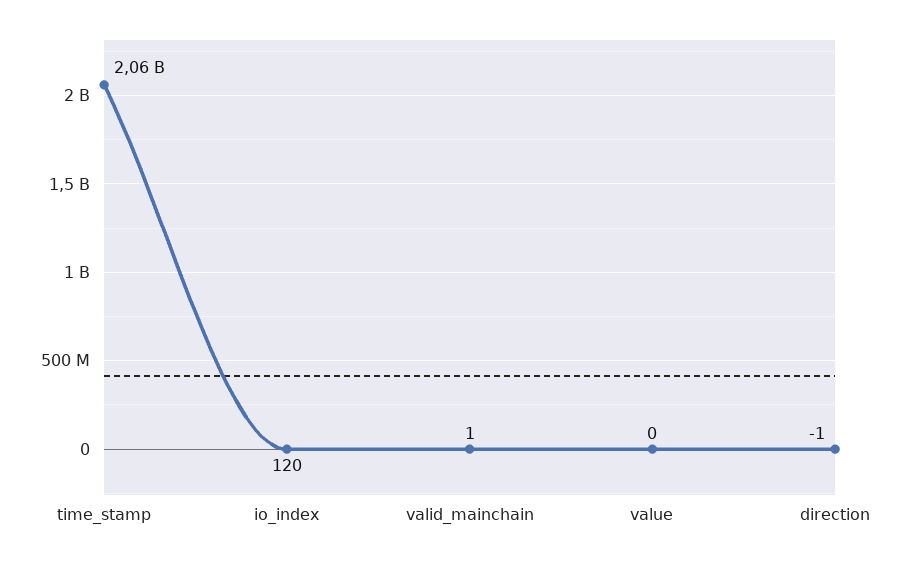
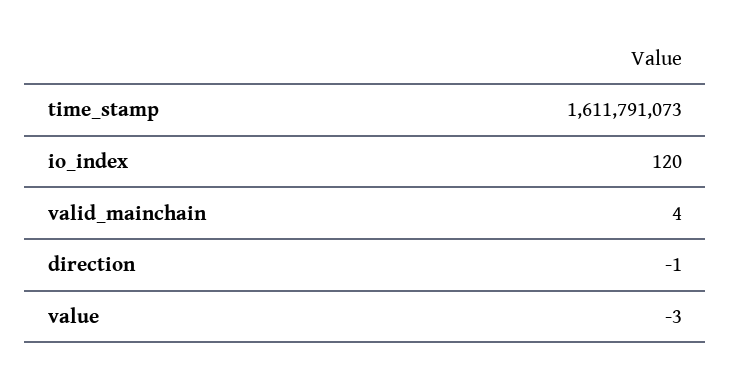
  {
-   "time_stamp": 2060000000,
+   "time_stamp": 1611791073,
    "io_index": 120,
-   "valid_mainchain": 1,
+   "valid_mainchain": 4,
-   "value": 0,
+   "value": -3,
    "direction": -1
  }

